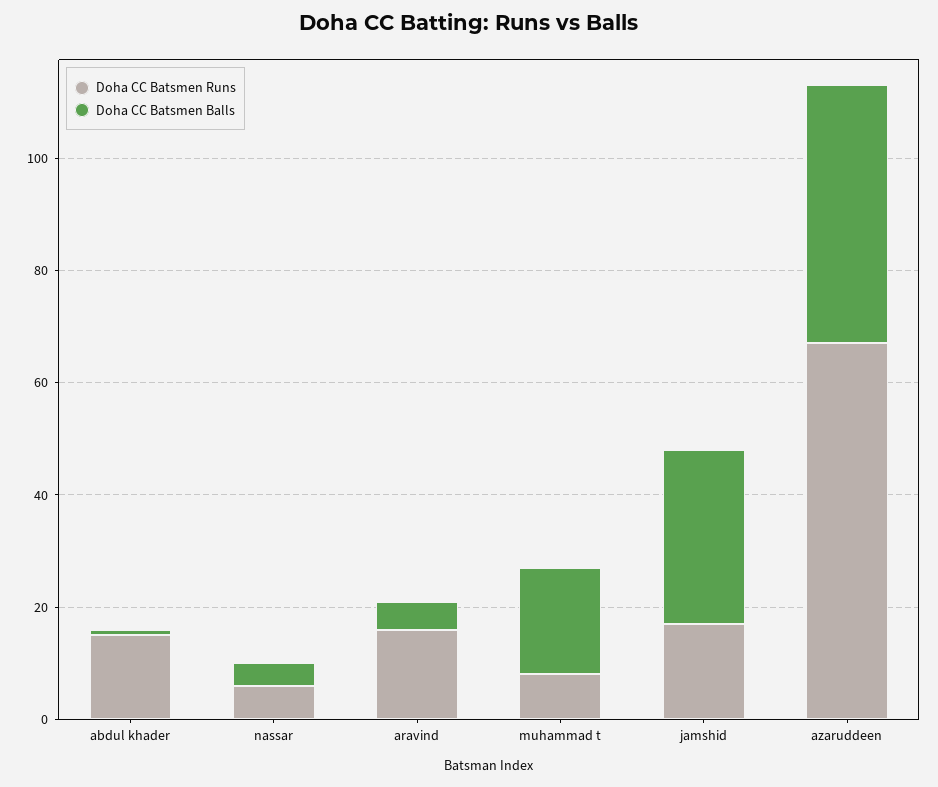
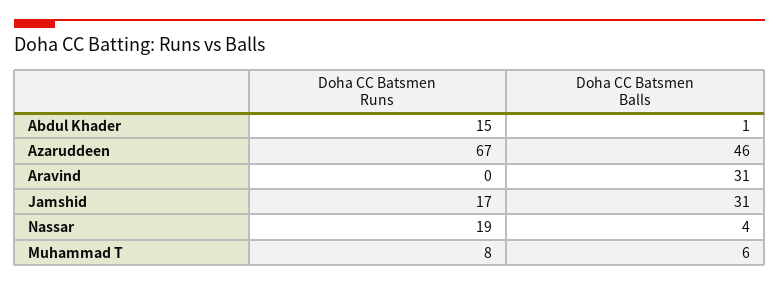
  {
    "Doha CC Batsmen Runs": {
      "abdul khader": 15,
-     "nassar": 5,
+     "nassar": 19,
-     "aravind": 15,
+     "aravind": 0,
      "muhammad t": 8,
      "jamshid": 17,
      "azaruddeen": 67
    },
    "Doha CC Batsmen Balls": {
      "abdul khader": 1,
      "nassar": 4,
-     "aravind": 5,
+     "aravind": 31,
-     "muhammad t": 20,
+     "muhammad t": 6,
      "jamshid": 31,
      "azaruddeen": 46
    }
  }

